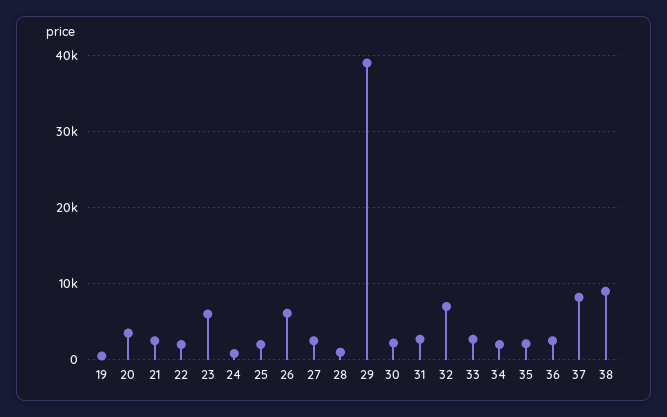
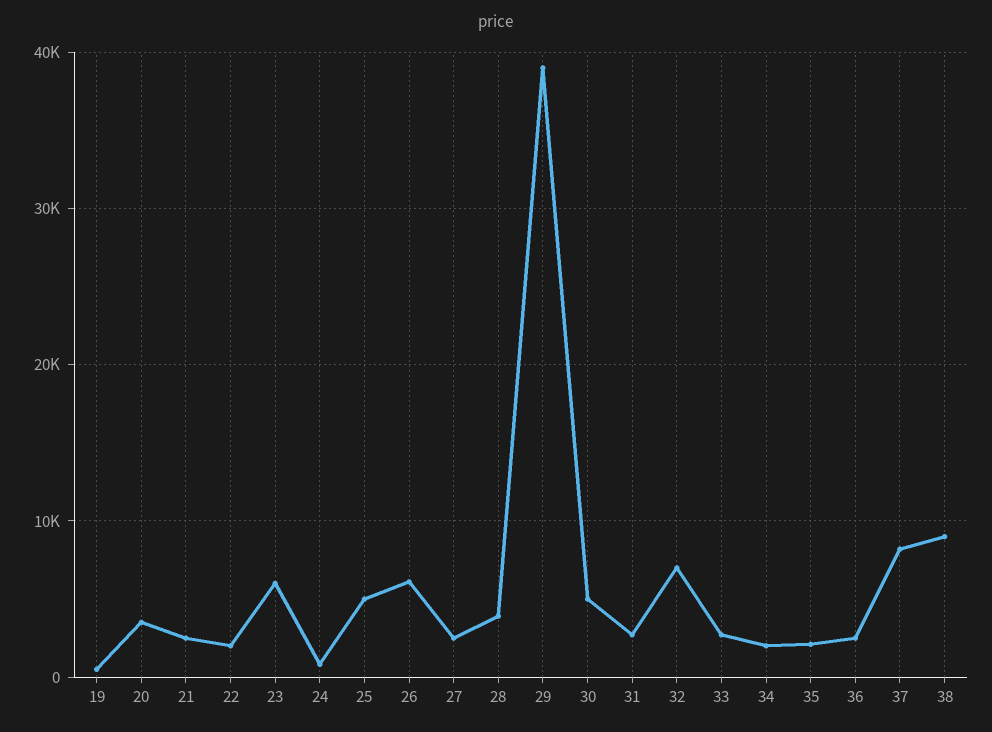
  {
    "19": 1000,
    "20": 4000,
    "21": 3000,
    "22": 2000,
    "23": 6000,
    "24": 1000,
-   "25": 2000,
+   "25": 5000,
    "26": 6000,
    "27": 3000,
-   "28": 1000,
+   "28": 4000,
    "29": 39000,
-   "30": 2000,
+   "30": 5000,
    "31": 3000,
    "32": 7000,
    "33": 3000,
    "34": 2000,
    "35": 2000,
    "36": 3000,
    "37": 8000,
    "38": 9000
  }

